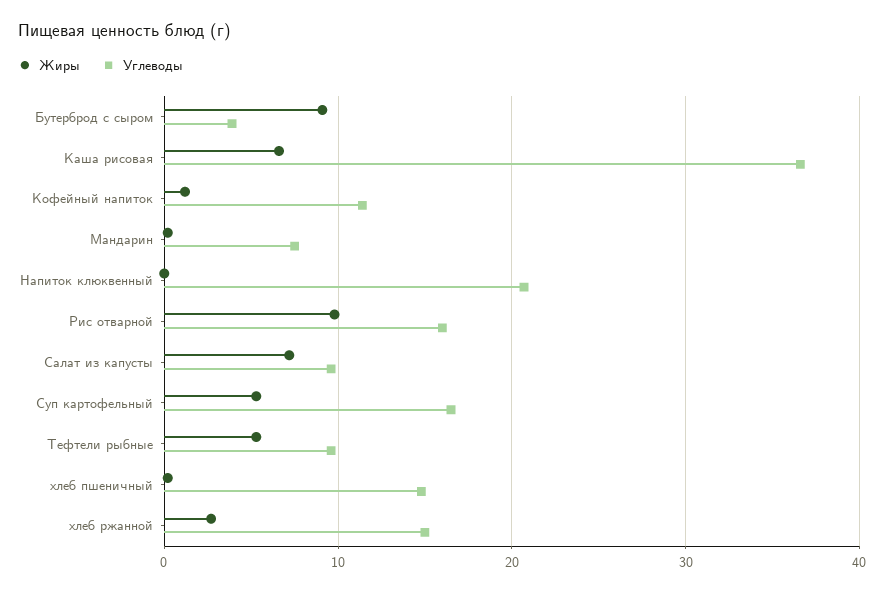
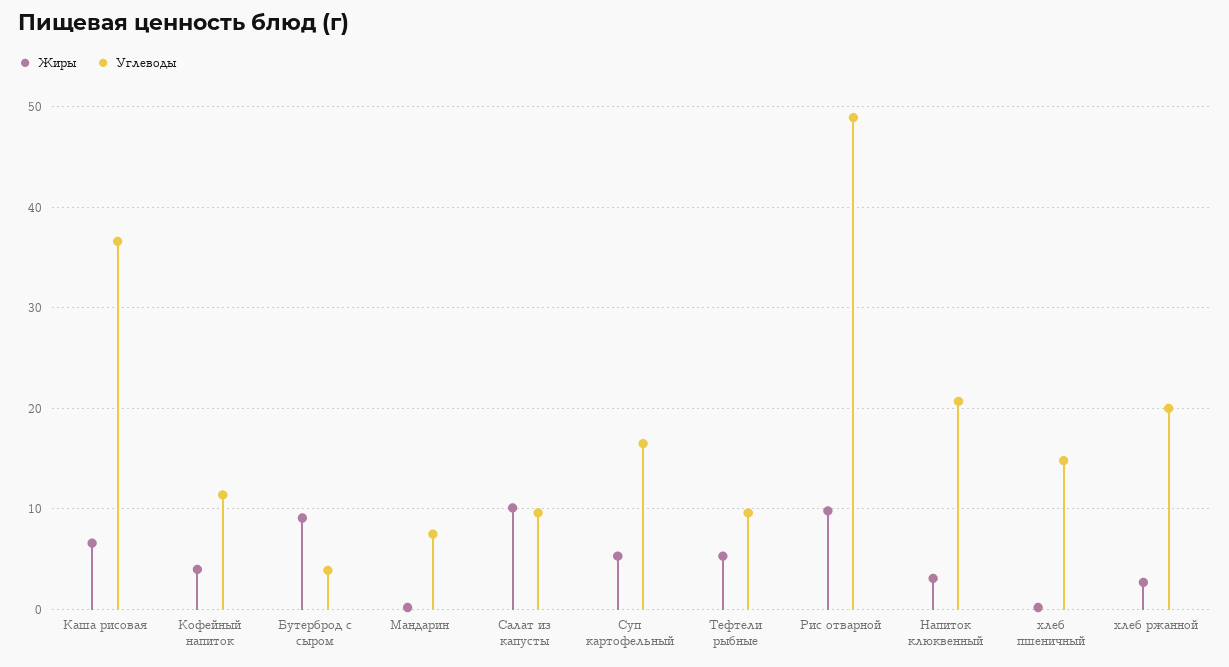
  {
    "Жиры": {
      "Бутерброд с сыром": 9,
      "Каша рисовая": 7,
-     "Кофейный напиток": 1,
+     "Кофейный напиток": 4,
      "Мандарин": 0,
-     "Напиток клюквенный": 0,
+     "Напиток клюквенный": 3,
      "Рис отварной": 10,
-     "Салат из капусты": 7,
+     "Салат из капусты": 10,
      "Суп картофельный": 5,
      "Тефтели рыбные": 5,
      "хлеб пшеничный": 0,
      "хлеб ржанной": 3
    },
    "Углеводы": {
      "Бутерброд с сыром": 4,
      "Каша рисовая": 37,
      "Кофейный напиток": 11,
      "Мандарин": 8,
      "Напиток клюквенный": 21,
-     "Рис отварной": 16,
+     "Рис отварной": 49,
      "Салат из капусты": 10,
      "Суп картофельный": 17,
      "Тефтели рыбные": 10,
      "хлеб пшеничный": 15,
-     "хлеб ржанной": 15
+     "хлеб ржанной": 20
    }
  }

